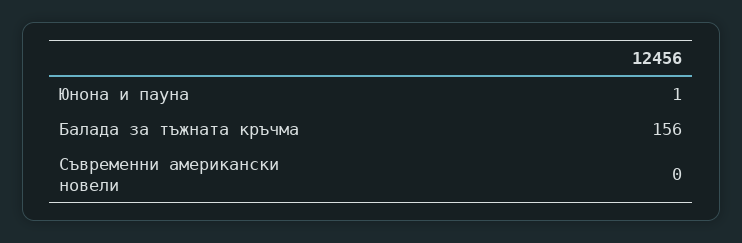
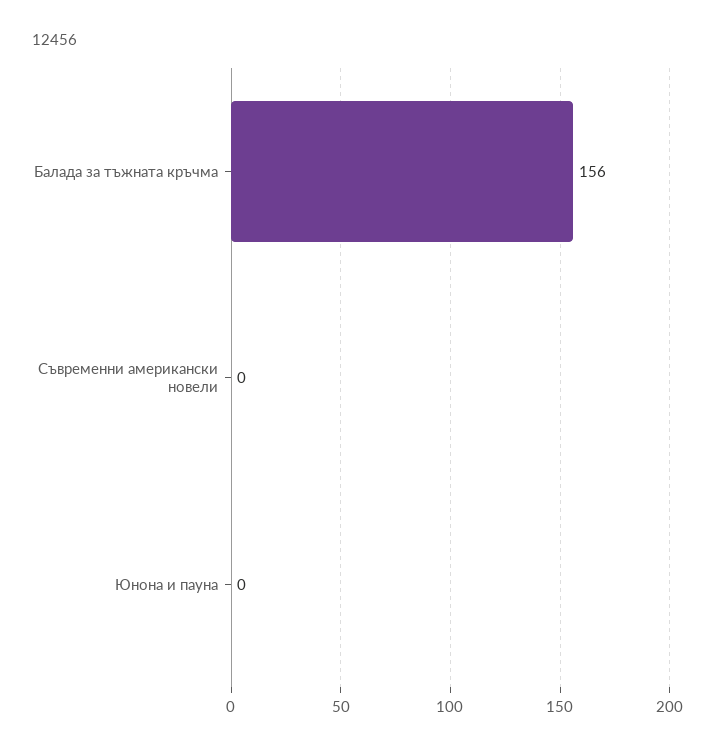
  {
-   "Юнона и пауна": 1,
+   "Юнона и пауна": 0,
    "Балада за тъжната кръчма": 156,
    "Съвременни американски новели": 0
  }

